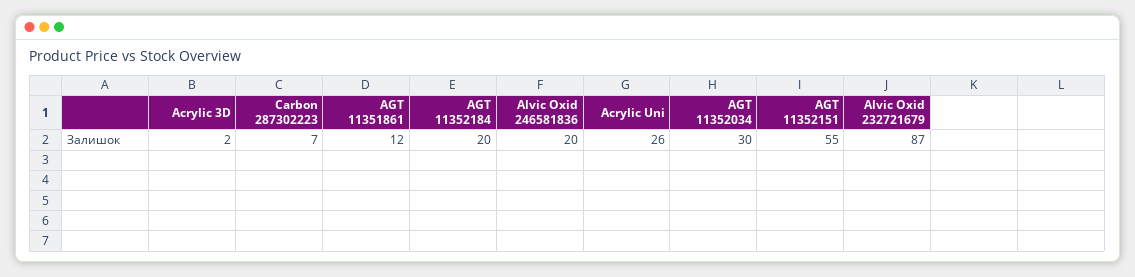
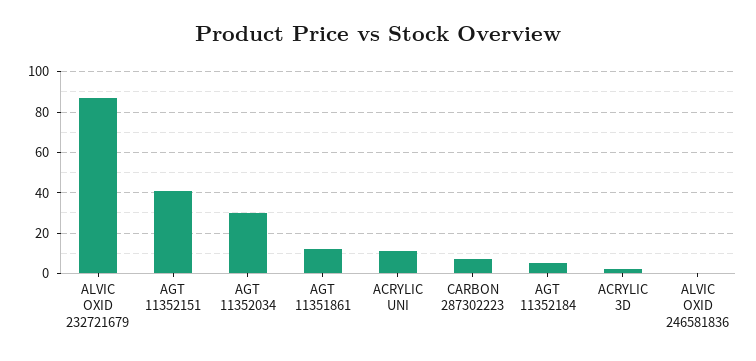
  {
    "Acrylic 3D": 2,
    "Carbon 287302223": 7,
    "AGT 11351861": 12,
-   "AGT 11352184": 20,
+   "AGT 11352184": 5,
-   "Alvic Oxid 246581836": 20,
+   "Alvic Oxid 246581836": 0,
-   "Acrylic Uni": 26,
+   "Acrylic Uni": 10,
    "AGT 11352034": 30,
-   "AGT 11352151": 55,
+   "AGT 11352151": 40,
    "Alvic Oxid 232721679": 87
  }

